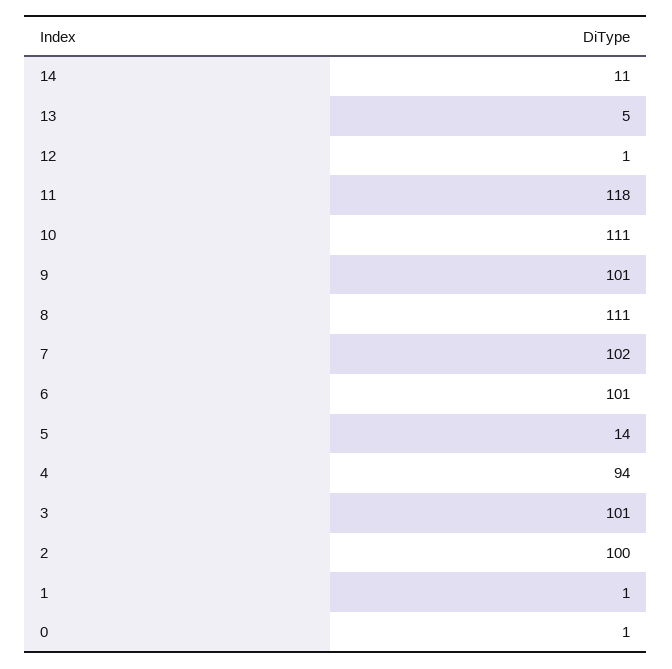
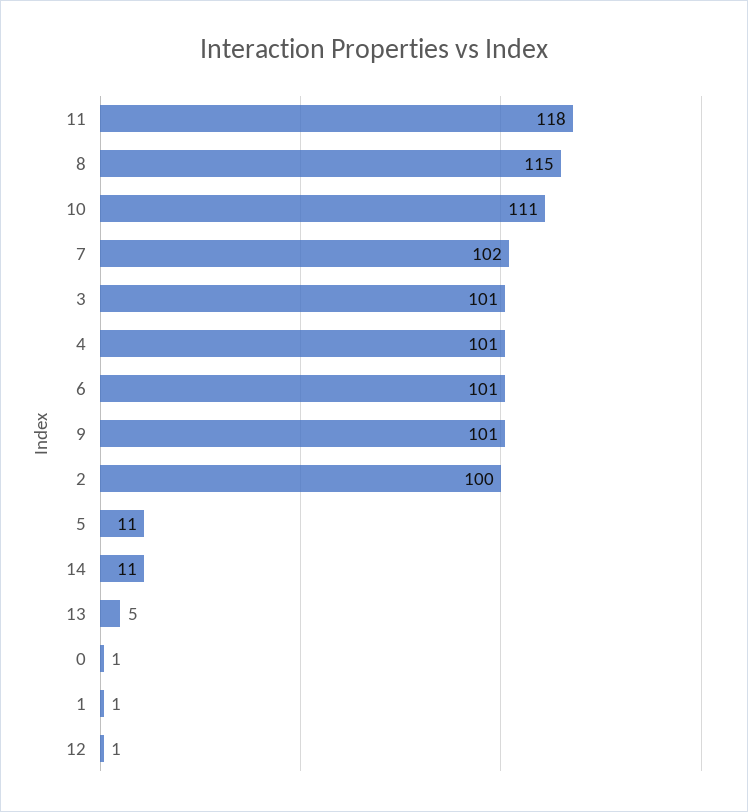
  {
    "14": 11,
    "13": 5,
    "12": 1,
    "11": 118,
    "10": 111,
    "9": 101,
-   "8": 111,
+   "8": 115,
    "7": 102,
    "6": 101,
-   "5": 14,
+   "5": 11,
-   "4": 94,
+   "4": 101,
    "3": 101,
    "2": 100,
    "1": 1,
    "0": 1
  }

